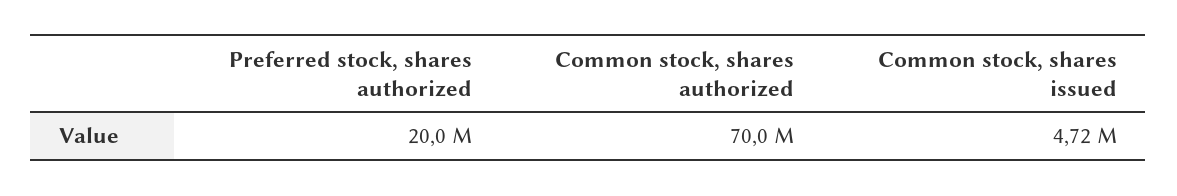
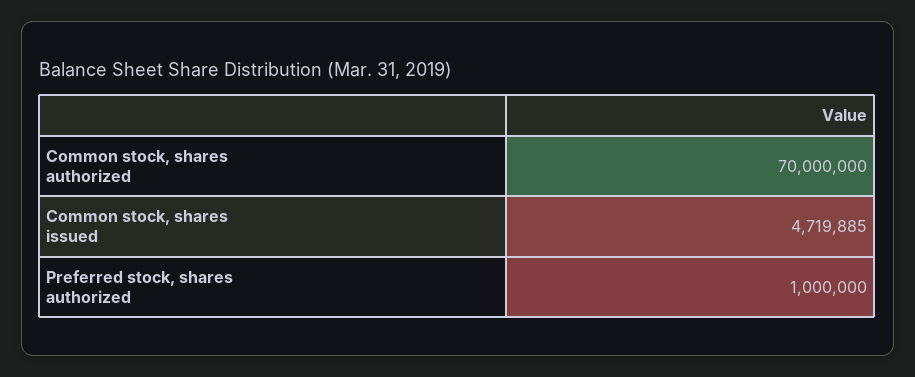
  {
-   "Preferred stock, shares authorized": 20000000,
+   "Preferred stock, shares authorized": 1000000,
    "Common stock, shares authorized": 70000000,
    "Common stock, shares issued": 4719885
  }

